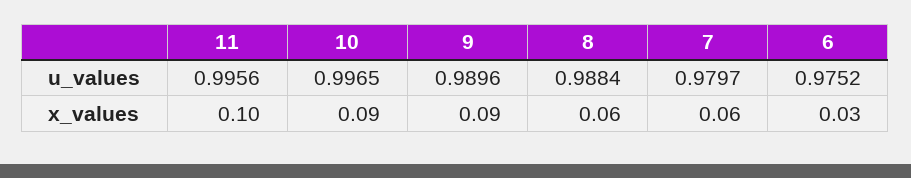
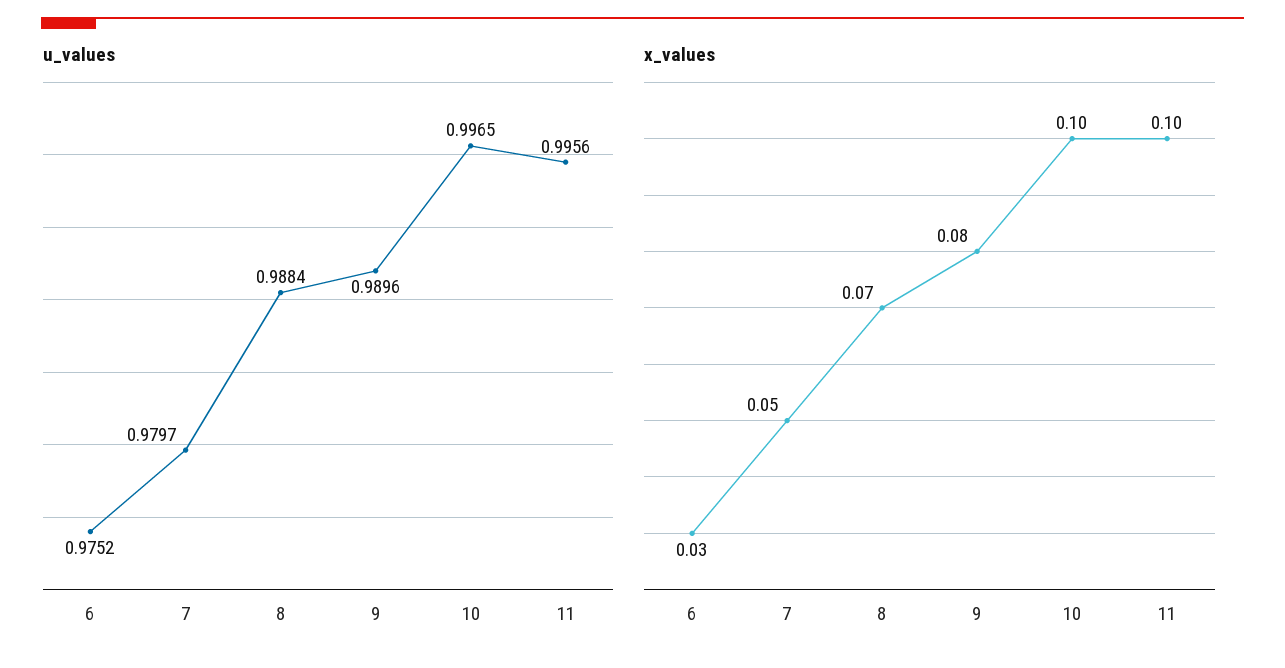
  {
    "u_values": {
      "11": 0.9956,
      "10": 0.9965,
      "9": 0.9896,
      "8": 0.9884,
      "7": 0.9797,
      "6": 0.9752
    },
    "x_values": {
      "11": 0.1,
-     "10": 0.09,
+     "10": 0.1,
-     "9": 0.09,
+     "9": 0.08,
-     "8": 0.06,
+     "8": 0.07,
-     "7": 0.06,
+     "7": 0.05,
      "6": 0.03
    }
  }

